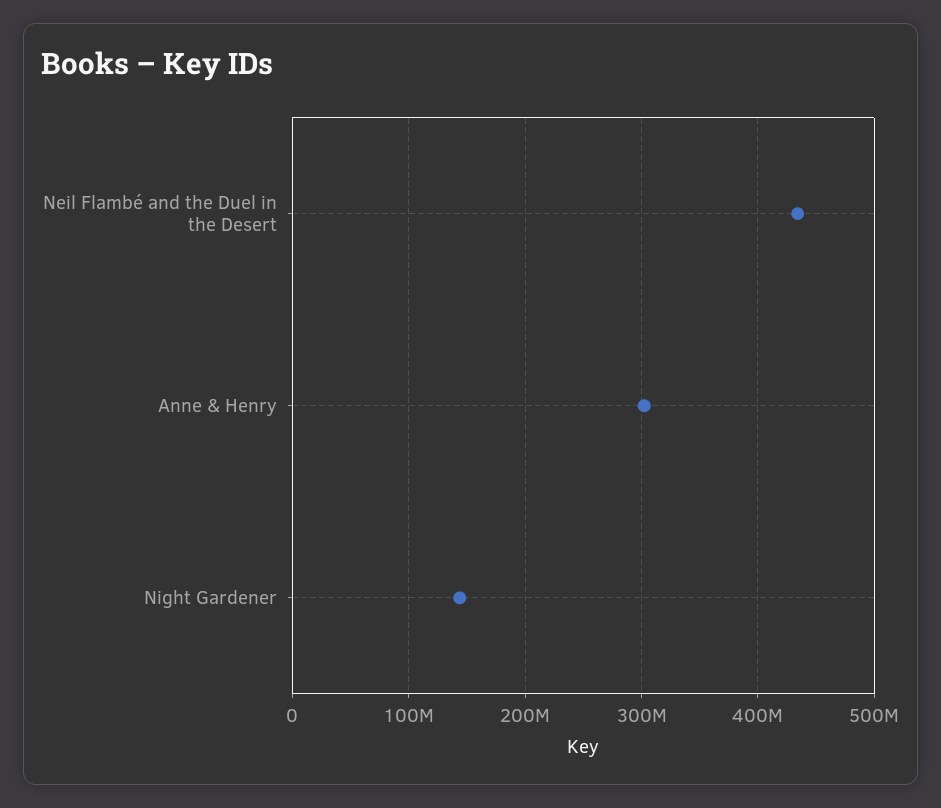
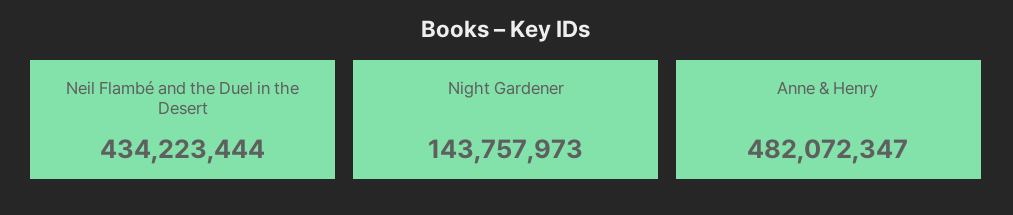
  {
    "Neil Flambé and the Duel in the Desert": 434223444,
-   "Anne & Henry": 300000000,
+   "Anne & Henry": 482072347,
    "Night Gardener": 143757973
  }

